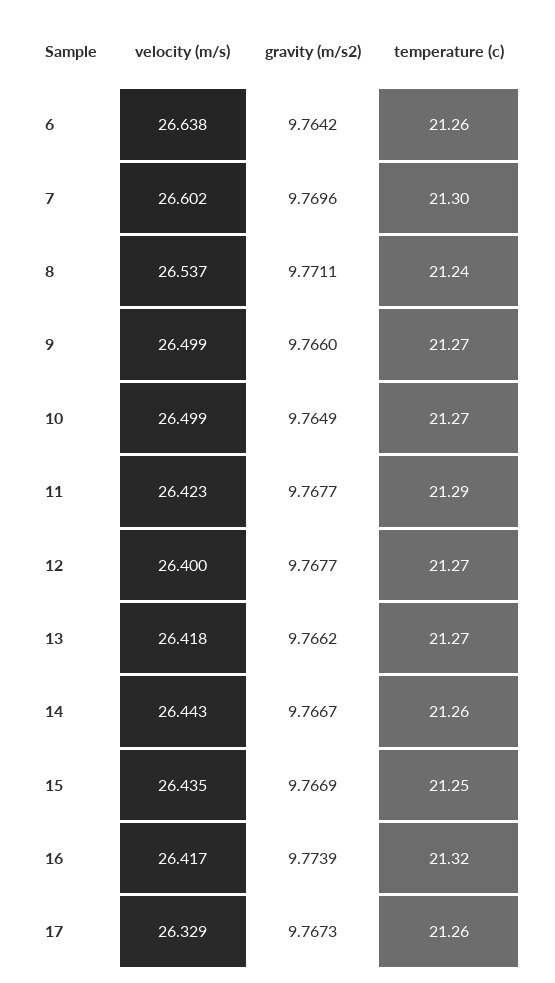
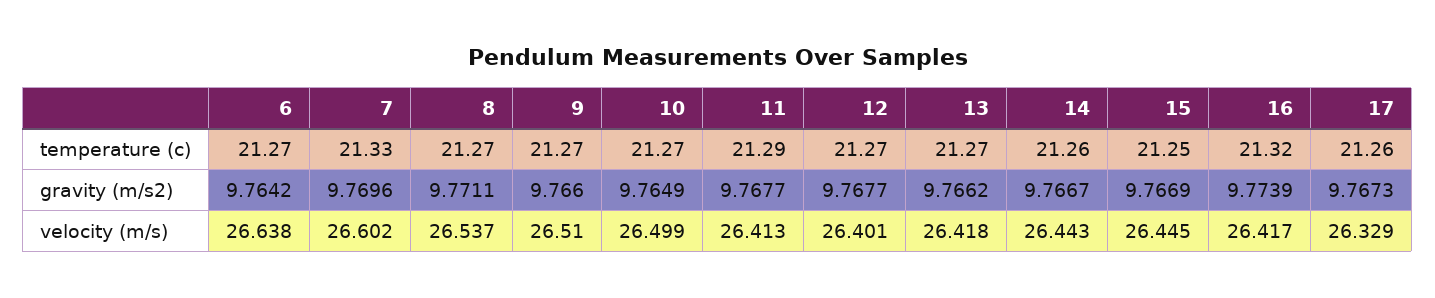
  {
    "velocity (m/s)": {
      "6": 26.638,
      "7": 26.602,
      "8": 26.537,
-     "9": 26.499,
+     "9": 26.51,
      "10": 26.499,
-     "11": 26.423,
+     "11": 26.413,
-     "12": 26.4,
+     "12": 26.401,
      "13": 26.418,
      "14": 26.443,
-     "15": 26.435,
+     "15": 26.445,
      "16": 26.417,
      "17": 26.329
    },
    "gravity (m/s2)": {
      "6": 9.7642,
      "7": 9.7696,
      "8": 9.7711,
      "9": 9.766,
      "10": 9.7649,
      "11": 9.7677,
      "12": 9.7677,
      "13": 9.7662,
      "14": 9.7667,
      "15": 9.7669,
      "16": 9.7739,
      "17": 9.7673
    },
    "temperature (c)": {
-     "6": 21.26,
+     "6": 21.27,
-     "7": 21.3,
+     "7": 21.33,
-     "8": 21.24,
+     "8": 21.27,
      "9": 21.27,
      "10": 21.27,
      "11": 21.29,
      "12": 21.27,
      "13": 21.27,
      "14": 21.26,
      "15": 21.25,
      "16": 21.32,
      "17": 21.26
    }
  }

